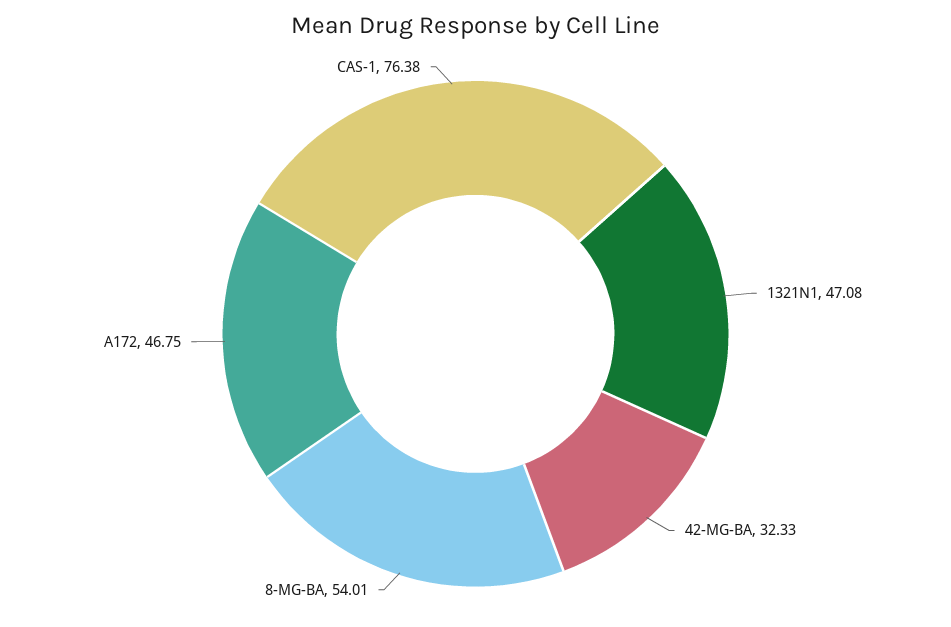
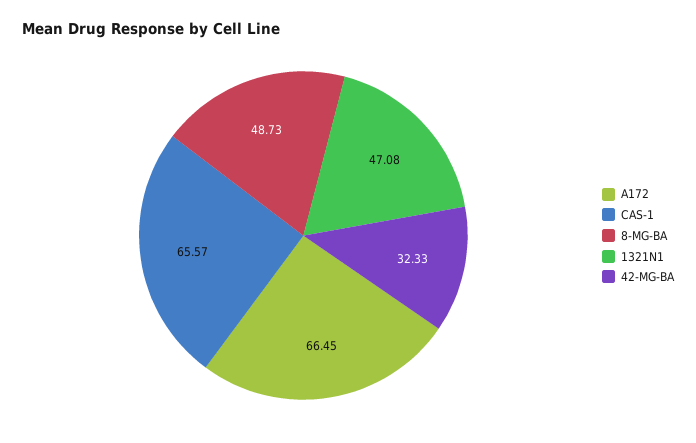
  {
    "1321N1": 47.08,
    "42-MG-BA": 32.33,
-   "8-MG-BA": 54.01,
+   "8-MG-BA": 48.73,
-   "A172": 46.75,
+   "A172": 66.45,
-   "CAS-1": 76.38
+   "CAS-1": 65.57
  }

